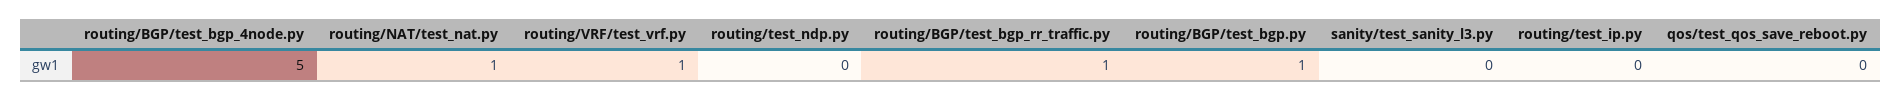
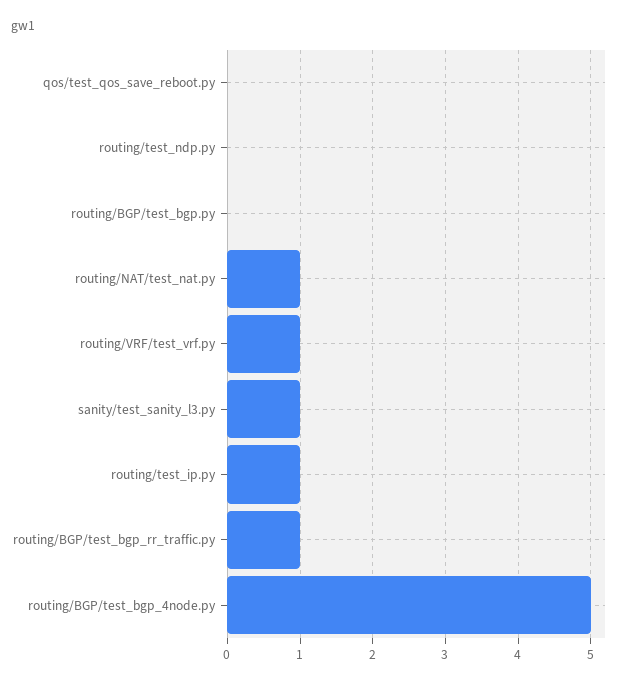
  {
    "routing/BGP/test_bgp_4node.py": 5,
    "routing/NAT/test_nat.py": 1,
    "routing/VRF/test_vrf.py": 1,
    "routing/test_ndp.py": 0,
    "routing/BGP/test_bgp_rr_traffic.py": 1,
-   "routing/BGP/test_bgp.py": 1,
+   "routing/BGP/test_bgp.py": 0,
-   "sanity/test_sanity_l3.py": 0,
+   "sanity/test_sanity_l3.py": 1,
-   "routing/test_ip.py": 0,
+   "routing/test_ip.py": 1,
    "qos/test_qos_save_reboot.py": 0
  }

